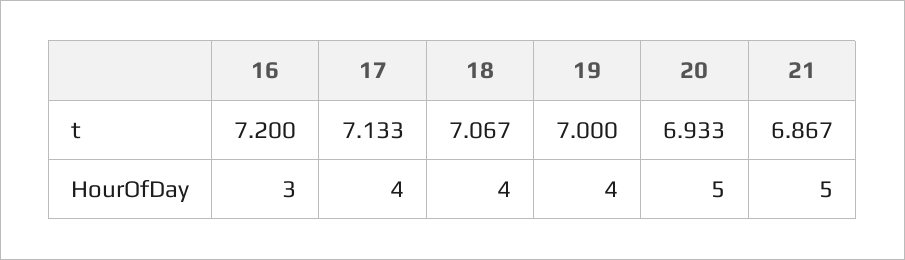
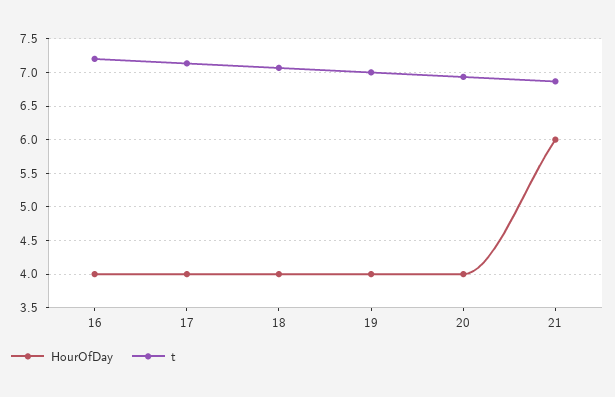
  {
    "t": {
      "16": 7.2,
      "17": 7.133,
      "18": 7.067,
      "19": 7,
      "20": 6.933,
      "21": 6.867
    },
    "HourOfDay": {
-     "16": 3,
+     "16": 4,
      "17": 4,
      "18": 4,
      "19": 4,
-     "20": 5,
+     "20": 4,
-     "21": 5
+     "21": 6
    }
  }

